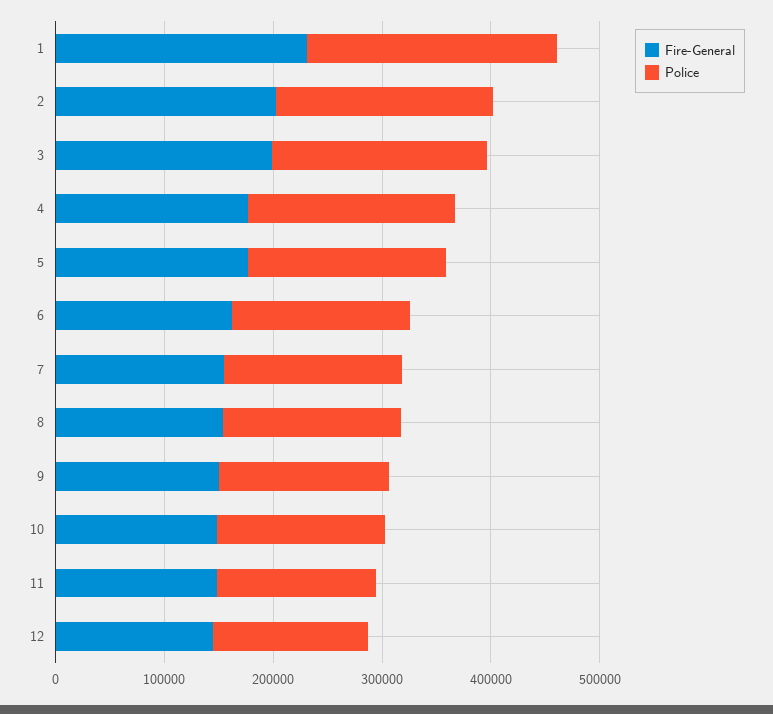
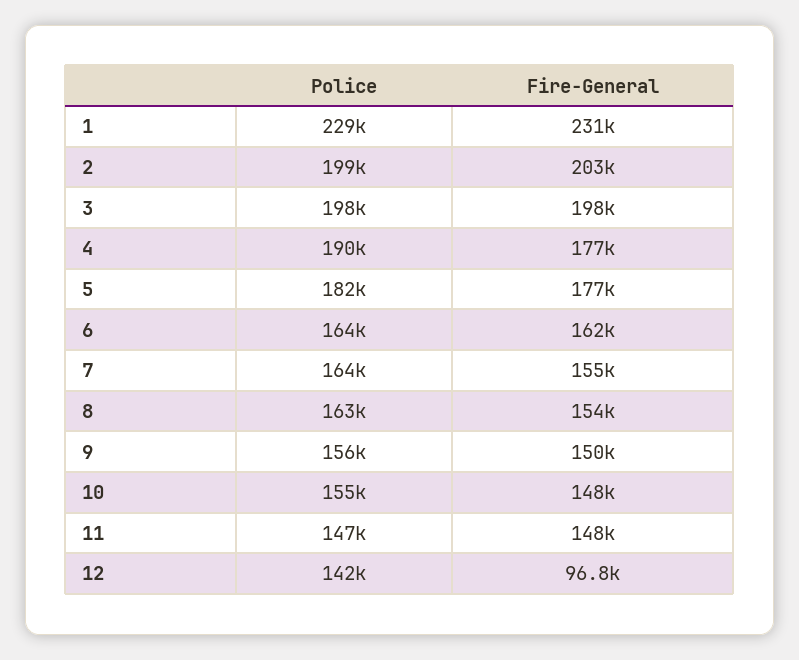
  {
    "Fire-General": {
      "1": 231000,
      "2": 203000,
      "3": 198000,
      "4": 177000,
      "5": 177000,
      "6": 162000,
      "7": 155000,
      "8": 154000,
      "9": 150000,
      "10": 148000,
      "11": 148000,
-     "12": 140000
+     "12": 96800
    },
    "Police": {
      "1": 229000,
      "2": 199000,
      "3": 198000,
      "4": 190000,
      "5": 182000,
      "6": 164000,
      "7": 164000,
      "8": 163000,
      "9": 156000,
      "10": 155000,
      "11": 147000,
      "12": 142000
    }
  }

